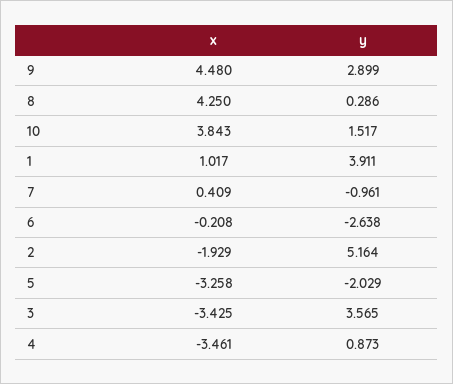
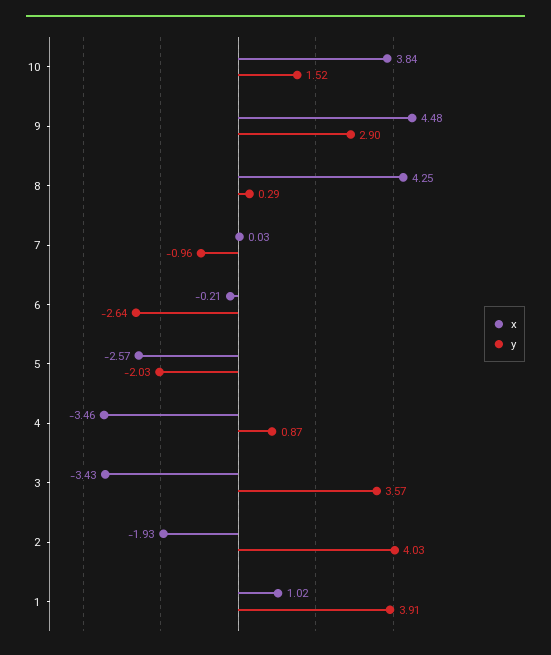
  {
    "x": {
      "9": 4.48,
      "8": 4.25,
      "10": 3.843,
      "1": 1.017,
-     "7": 0.409,
+     "7": 0.03,
      "6": -0.208,
      "2": -1.929,
-     "5": -3.258,
+     "5": -2.57,
      "3": -3.425,
      "4": -3.461
    },
    "y": {
      "9": 2.899,
      "8": 0.286,
      "10": 1.517,
      "1": 3.911,
      "7": -0.961,
      "6": -2.638,
-     "2": 5.164,
+     "2": 4.03,
      "5": -2.029,
      "3": 3.565,
      "4": 0.873
    }
  }

